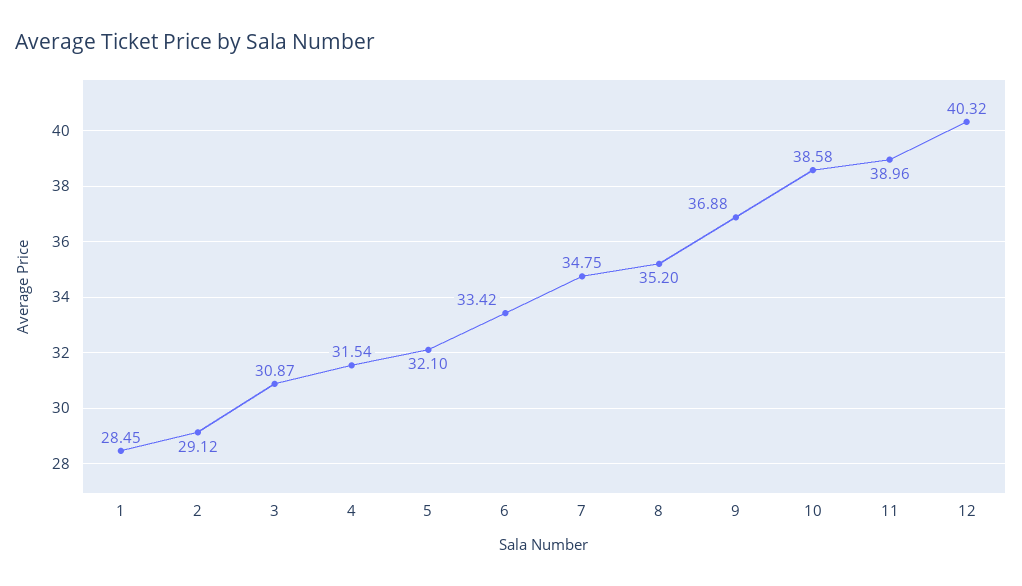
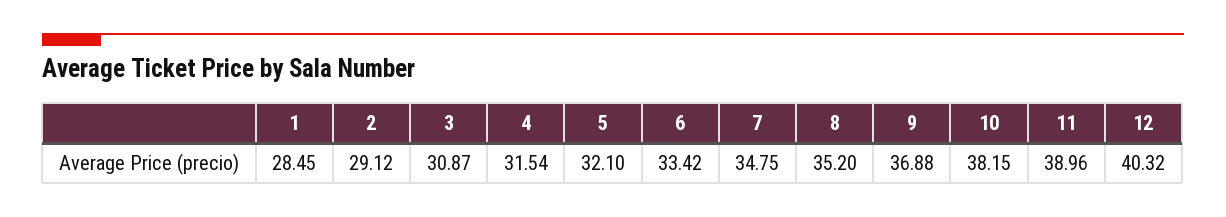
  {
    "1": 28.45,
    "2": 29.12,
    "3": 30.87,
    "4": 31.54,
    "5": 32.1,
    "6": 33.42,
    "7": 34.75,
    "8": 35.2,
    "9": 36.88,
-   "10": 38.58,
+   "10": 38.15,
    "11": 38.96,
    "12": 40.32
  }

